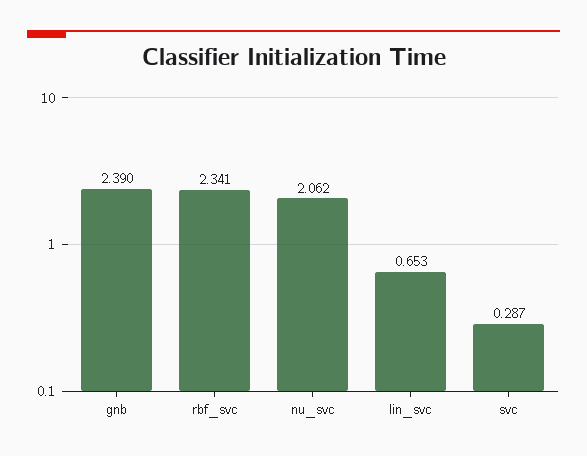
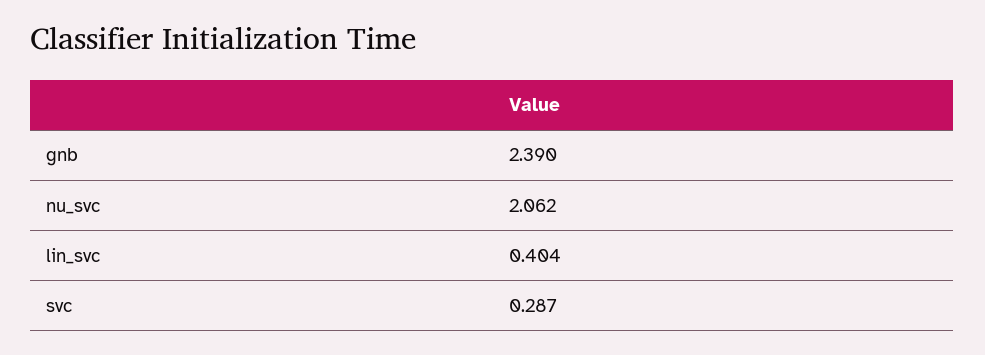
  {
    "gnb": 2.39,
-   "rbf_svc": 2.341,
    "nu_svc": 2.062,
-   "lin_svc": 0.653,
+   "lin_svc": 0.404,
    "svc": 0.287
  }

